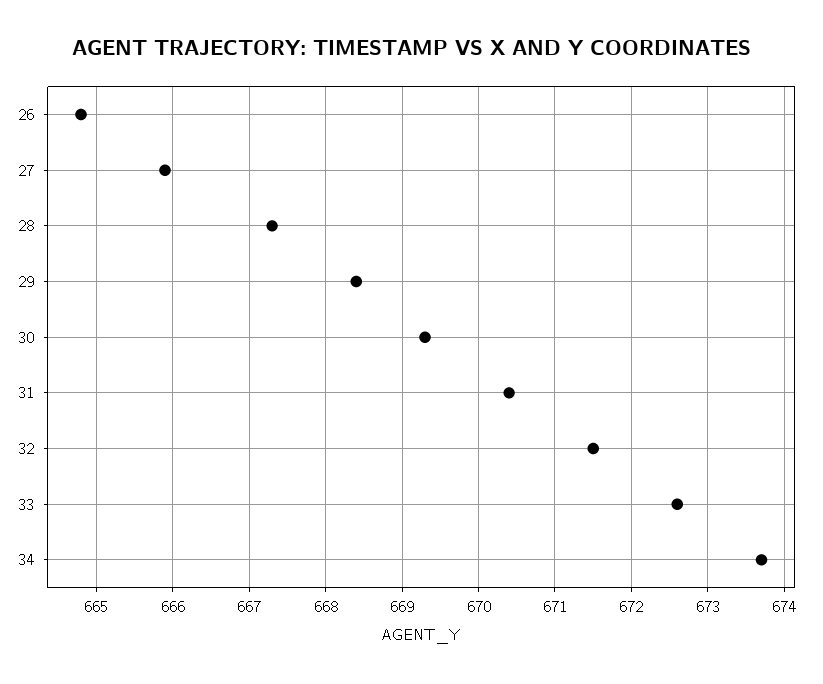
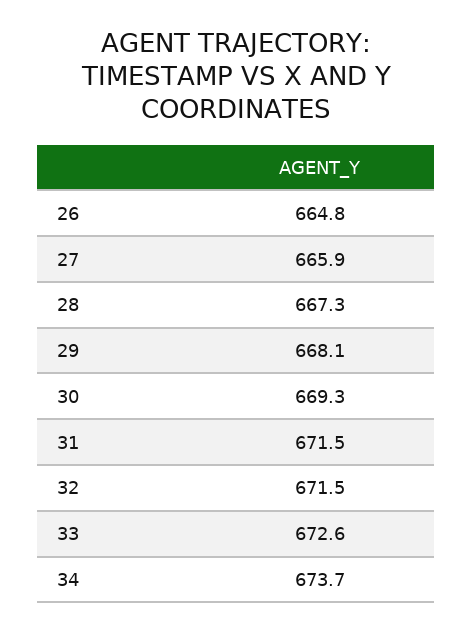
  {
    "26": 664.8,
    "27": 665.9,
    "28": 667.3,
-   "29": 668.4,
+   "29": 668.1,
    "30": 669.3,
-   "31": 670.4,
+   "31": 671.5,
    "32": 671.5,
    "33": 672.6,
    "34": 673.7
  }

